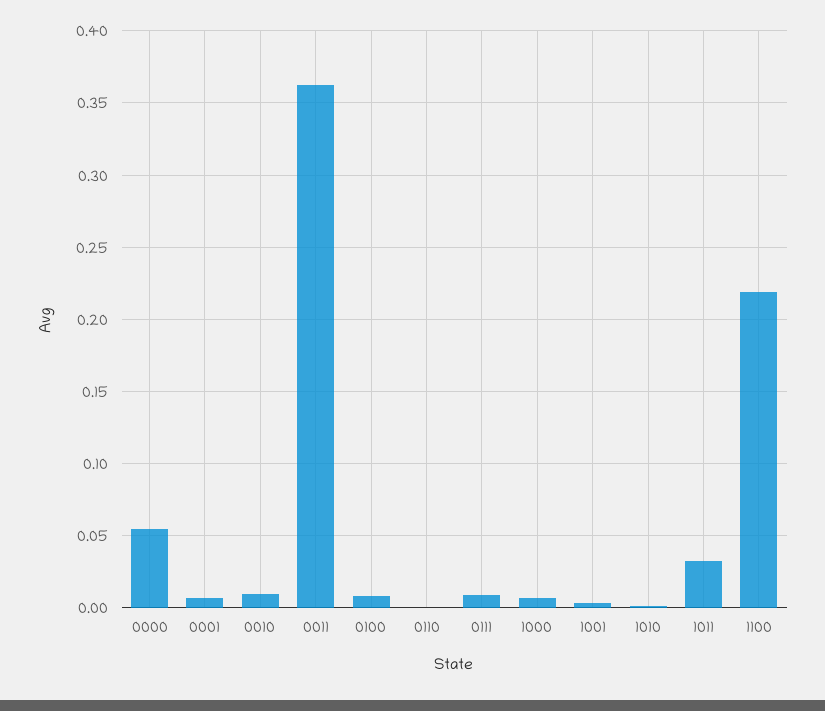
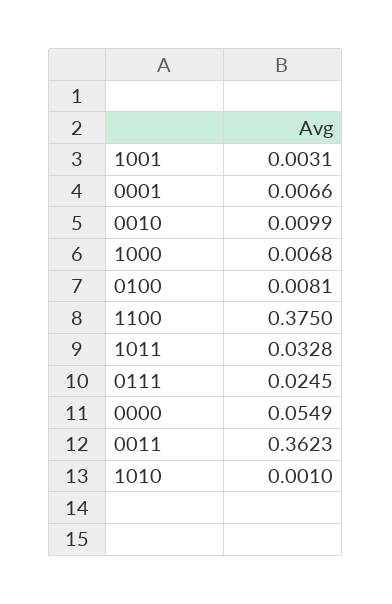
  {
    "0000": 0.0549,
    "0001": 0.0066,
    "0010": 0.0099,
    "0011": 0.3623,
    "0100": 0.0081,
-   "0110": 0,
-   "0111": 0.01,
+   "0111": 0.0245,
    "1000": 0.0068,
    "1001": 0.0031,
    "1010": 0.001,
    "1011": 0.0328,
-   "1100": 0.22
+   "1100": 0.375
  }

